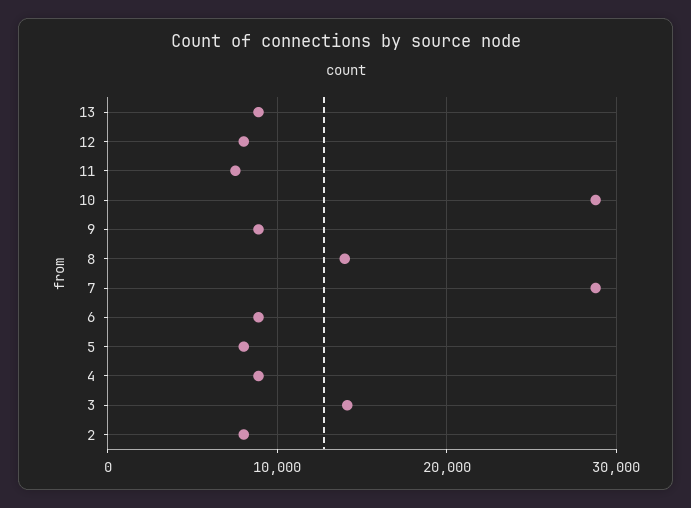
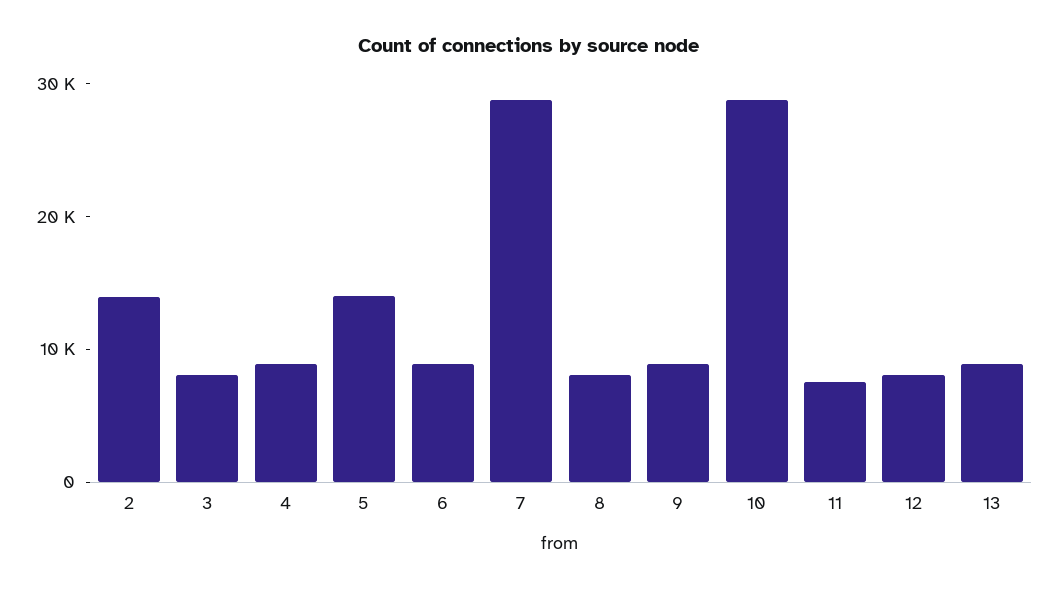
  {
    "13": 9000,
    "12": 8000,
    "11": 8000,
    "10": 29000,
    "9": 9000,
-   "8": 14000,
+   "8": 8000,
    "7": 29000,
    "6": 9000,
-   "5": 8000,
+   "5": 14000,
    "4": 9000,
-   "3": 14000,
+   "3": 8000,
-   "2": 8000
+   "2": 14000
  }

